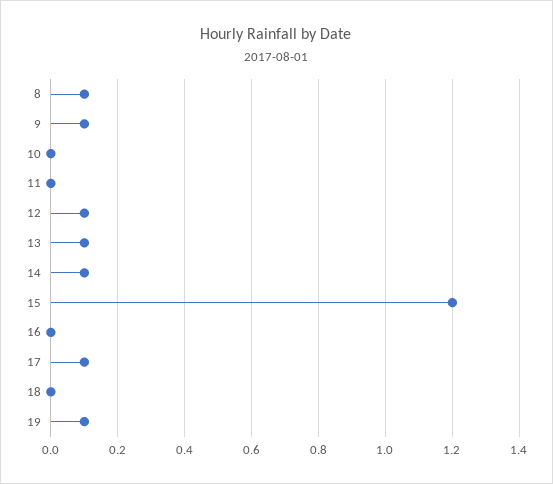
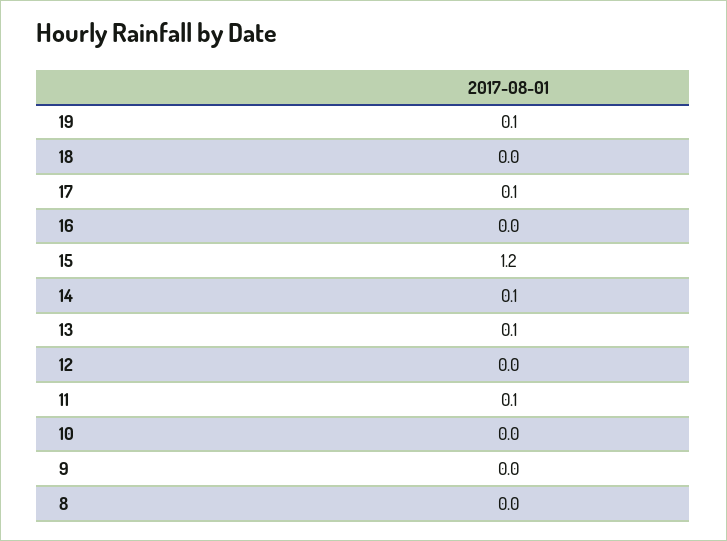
  {
-   "8": 0.1,
+   "8": 0,
-   "9": 0.1,
+   "9": 0,
    "10": 0,
-   "11": 0,
+   "11": 0.1,
-   "12": 0.1,
+   "12": 0,
    "13": 0.1,
    "14": 0.1,
    "15": 1.2,
    "16": 0,
    "17": 0.1,
    "18": 0,
    "19": 0.1
  }

